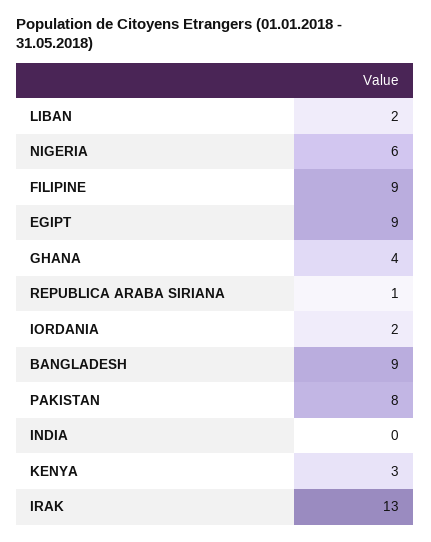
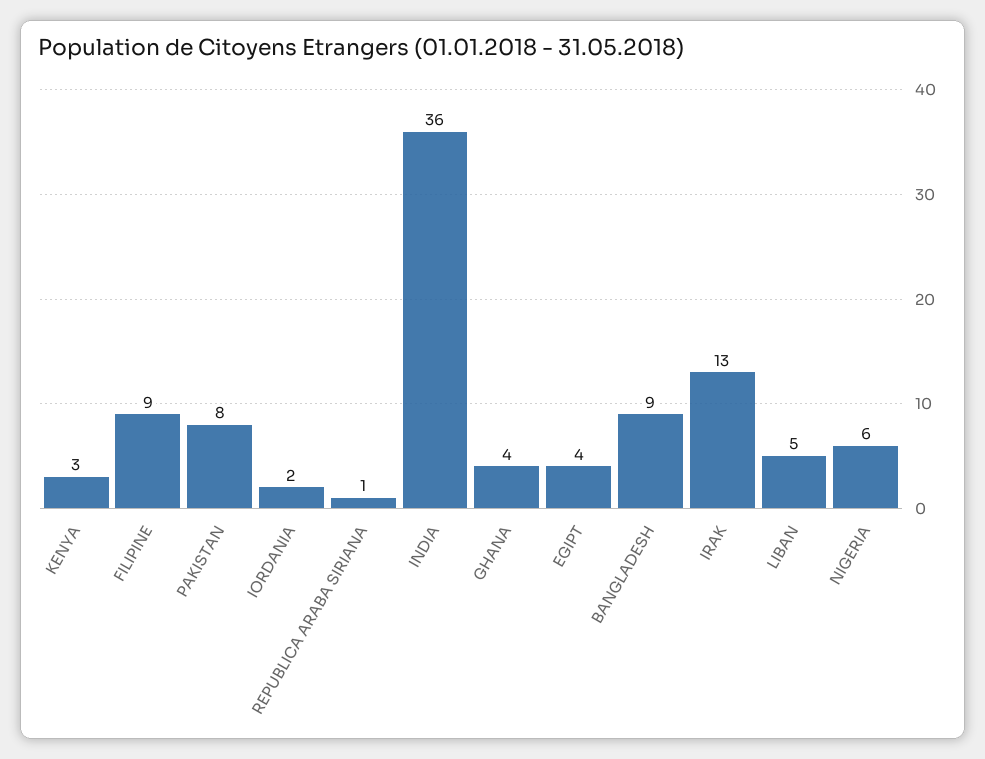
  {
-   "LIBAN": 2,
+   "LIBAN": 5,
    "NIGERIA": 6,
    "FILIPINE": 9,
-   "EGIPT": 9,
+   "EGIPT": 4,
    "GHANA": 4,
    "REPUBLICA ARABA SIRIANA": 1,
    "IORDANIA": 2,
    "BANGLADESH": 9,
    "PAKISTAN": 8,
-   "INDIA": 0,
+   "INDIA": 36,
    "KENYA": 3,
    "IRAK": 13
  }

